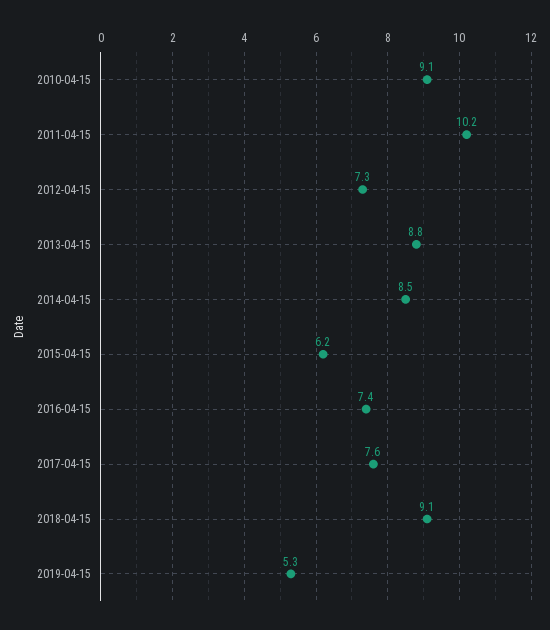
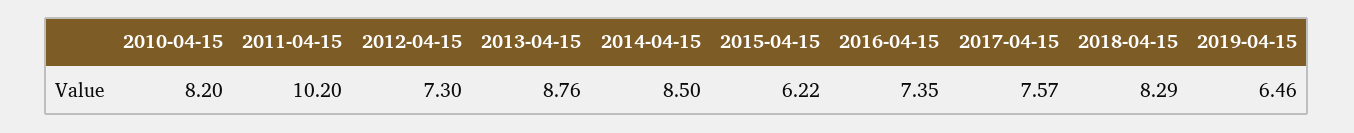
  {
-   "2010-04-15": 9.1,
+   "2010-04-15": 8.2,
    "2011-04-15": 10.2,
    "2012-04-15": 7.3,
    "2013-04-15": 8.76,
    "2014-04-15": 8.5,
    "2015-04-15": 6.22,
    "2016-04-15": 7.35,
    "2017-04-15": 7.57,
-   "2018-04-15": 9.1,
+   "2018-04-15": 8.29,
-   "2019-04-15": 5.3
+   "2019-04-15": 6.46
  }

